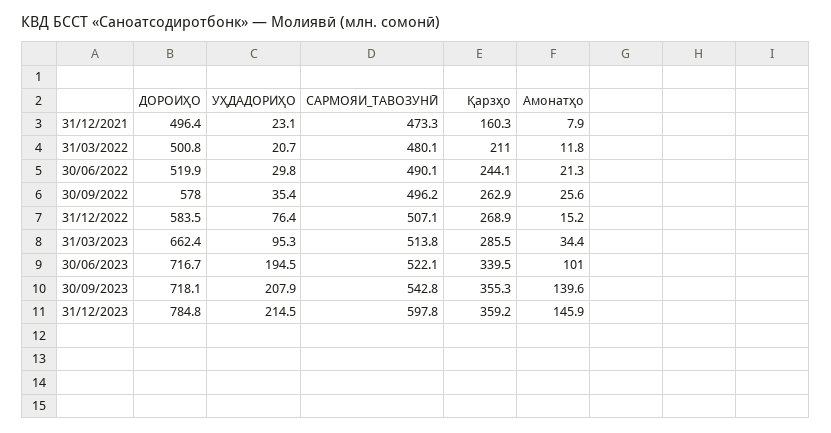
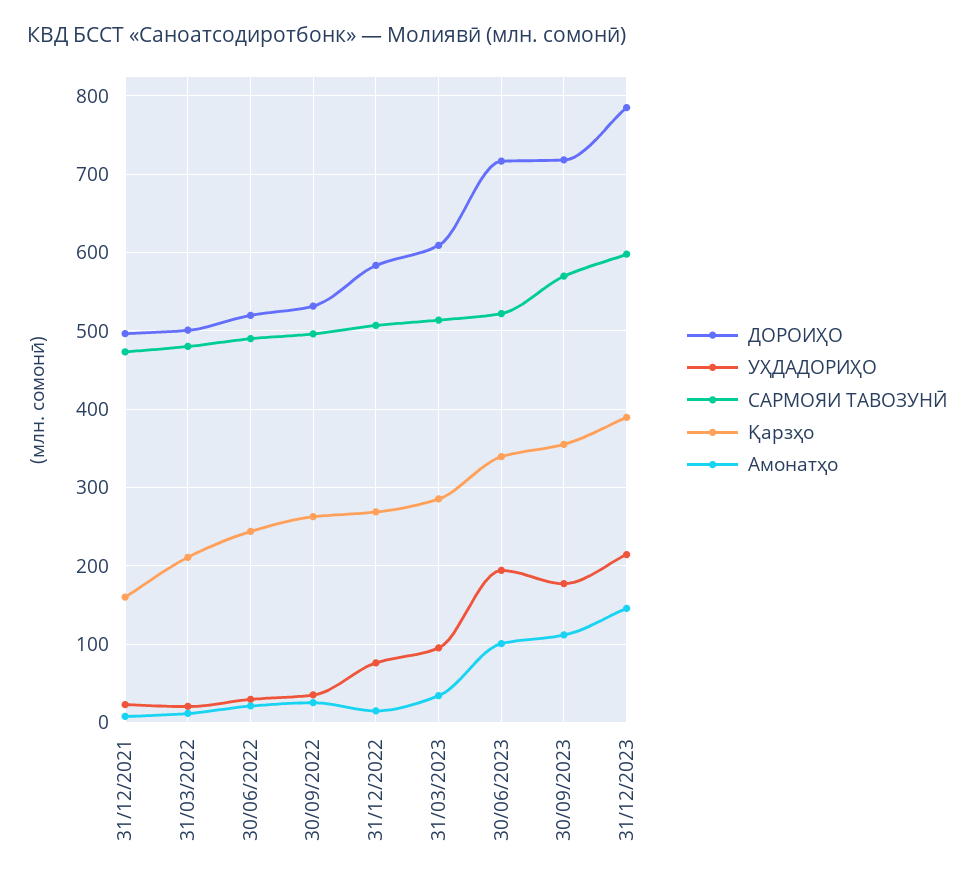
  {
    "ДОРОИҲО": {
      "31/12/2021": 496.4,
      "31/03/2022": 500.8,
      "30/06/2022": 519.9,
-     "30/09/2022": 578,
+     "30/09/2022": 530,
      "31/12/2022": 583.5,
-     "31/03/2023": 662.4,
+     "31/03/2023": 610,
      "30/06/2023": 716.7,
      "30/09/2023": 718.1,
      "31/12/2023": 784.8
    },
    "УҲДАДОРИҲО": {
      "31/12/2021": 23.1,
      "31/03/2022": 20.7,
      "30/06/2022": 29.8,
      "30/09/2022": 35.4,
      "31/12/2022": 76.4,
      "31/03/2023": 95.3,
      "30/06/2023": 194.5,
-     "30/09/2023": 207.9,
+     "30/09/2023": 180,
      "31/12/2023": 214.5
    },
    "САРМОЯИ_ТАВОЗУНӢ": {
      "31/12/2021": 473.3,
      "31/03/2022": 480.1,
      "30/06/2022": 490.1,
      "30/09/2022": 496.2,
      "31/12/2022": 507.1,
      "31/03/2023": 513.8,
      "30/06/2023": 522.1,
-     "30/09/2023": 542.8,
+     "30/09/2023": 570,
      "31/12/2023": 597.8
    },
    "Қарзҳо": {
      "31/12/2021": 160.3,
      "31/03/2022": 211,
      "30/06/2022": 244.1,
      "30/09/2022": 262.9,
      "31/12/2022": 268.9,
      "31/03/2023": 285.5,
      "30/06/2023": 339.5,
      "30/09/2023": 355.3,
-     "31/12/2023": 359.2
+     "31/12/2023": 390
    },
    "Амонатҳо": {
      "31/12/2021": 7.9,
      "31/03/2022": 11.8,
      "30/06/2022": 21.3,
      "30/09/2022": 25.6,
      "31/12/2022": 15.2,
      "31/03/2023": 34.4,
      "30/06/2023": 101,
-     "30/09/2023": 139.6,
+     "30/09/2023": 110,
      "31/12/2023": 145.9
    }
  }

